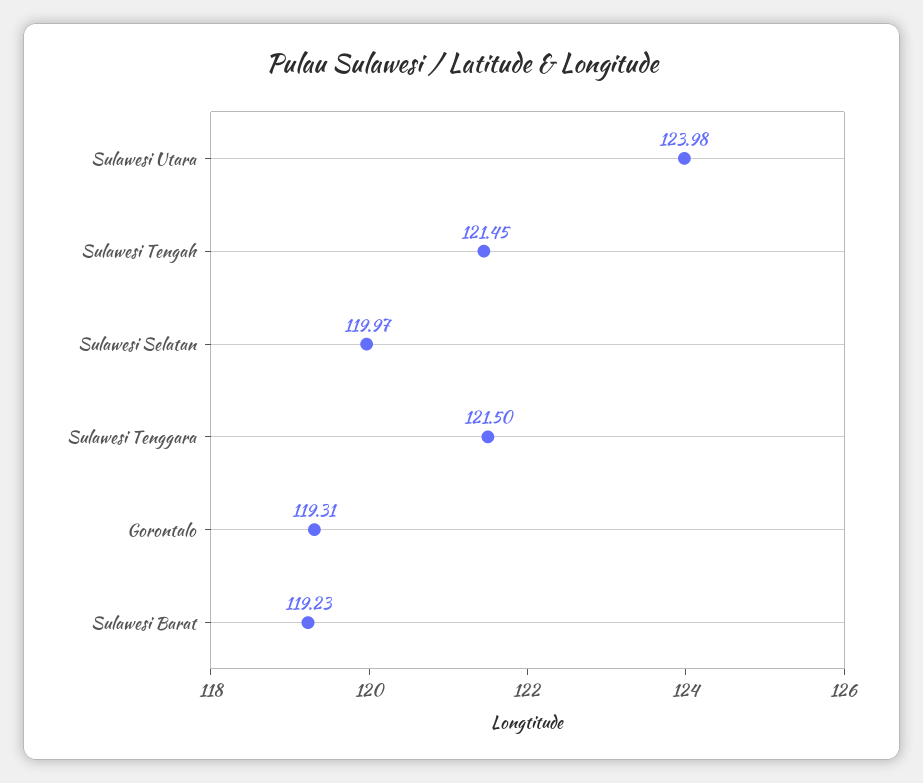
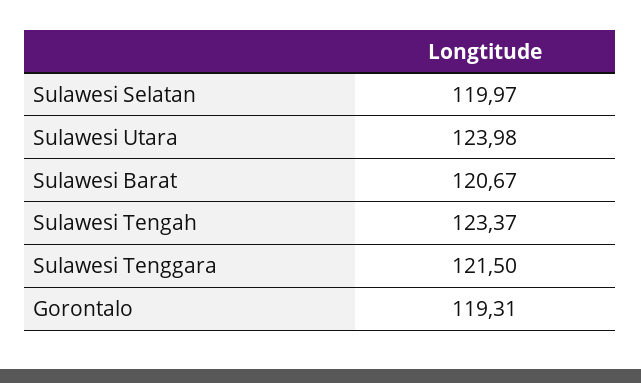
  {
    "Sulawesi Utara": 123.98,
-   "Sulawesi Tengah": 121.45,
+   "Sulawesi Tengah": 123.37,
    "Sulawesi Selatan": 119.97,
    "Sulawesi Tenggara": 121.5,
    "Gorontalo": 119.31,
-   "Sulawesi Barat": 119.23
+   "Sulawesi Barat": 120.67
  }

